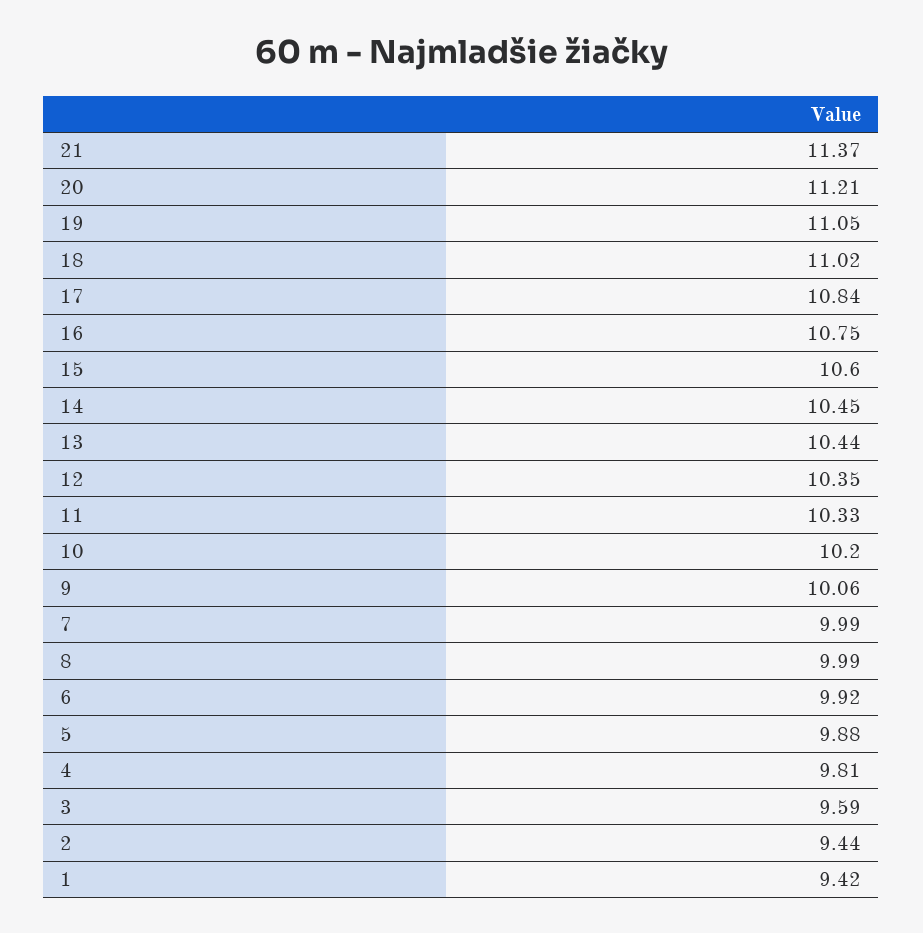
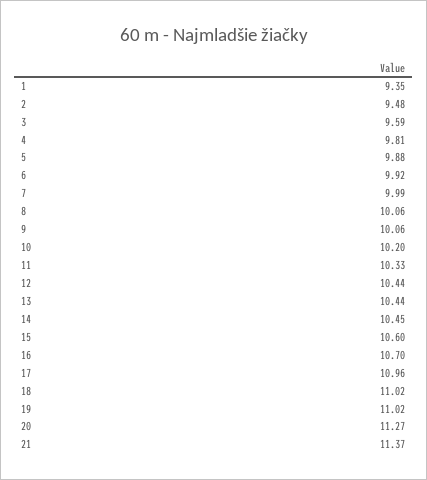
  {
    "21": 11.37,
-   "20": 11.21,
+   "20": 11.27,
-   "19": 11.05,
+   "19": 11.02,
    "18": 11.02,
-   "17": 10.84,
+   "17": 10.96,
-   "16": 10.75,
+   "16": 10.7,
    "15": 10.6,
    "14": 10.45,
    "13": 10.44,
-   "12": 10.35,
+   "12": 10.44,
    "11": 10.33,
    "10": 10.2,
    "9": 10.06,
    "7": 9.99,
-   "8": 9.99,
+   "8": 10.06,
    "6": 9.92,
    "5": 9.88,
    "4": 9.81,
    "3": 9.59,
-   "2": 9.44,
+   "2": 9.48,
-   "1": 9.42
+   "1": 9.35
  }

